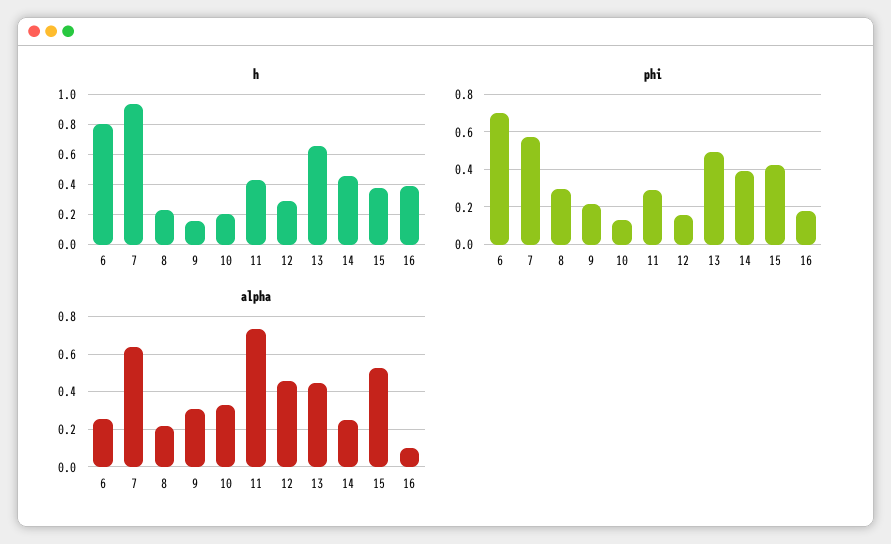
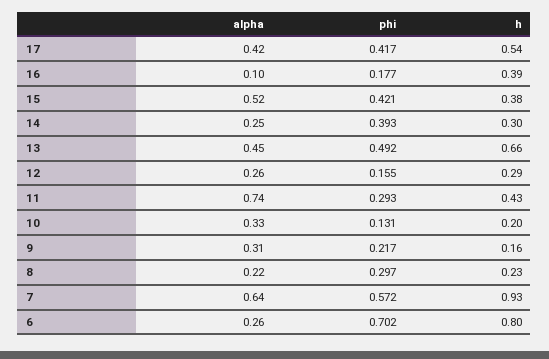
  {
    "h": {
      "6": 0.8,
      "7": 0.93,
      "8": 0.23,
      "9": 0.16,
      "10": 0.2,
      "11": 0.43,
      "12": 0.29,
      "13": 0.66,
-     "14": 0.45,
+     "14": 0.3,
      "15": 0.38,
-     "16": 0.39
+     "16": 0.39,
+     "17": 0.54
    },
    "phi": {
      "6": 0.702,
      "7": 0.572,
      "8": 0.297,
      "9": 0.217,
      "10": 0.131,
      "11": 0.293,
      "12": 0.155,
      "13": 0.492,
      "14": 0.393,
      "15": 0.421,
-     "16": 0.177
+     "16": 0.177,
+     "17": 0.417
    },
    "alpha": {
      "6": 0.26,
      "7": 0.64,
      "8": 0.22,
      "9": 0.31,
      "10": 0.33,
      "11": 0.74,
-     "12": 0.45,
+     "12": 0.26,
      "13": 0.45,
      "14": 0.25,
      "15": 0.52,
-     "16": 0.1
+     "16": 0.1,
+     "17": 0.42
    }
  }

